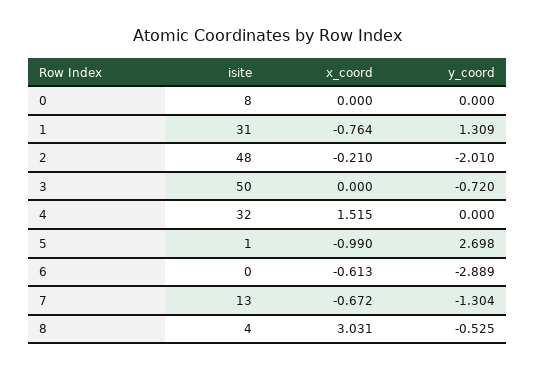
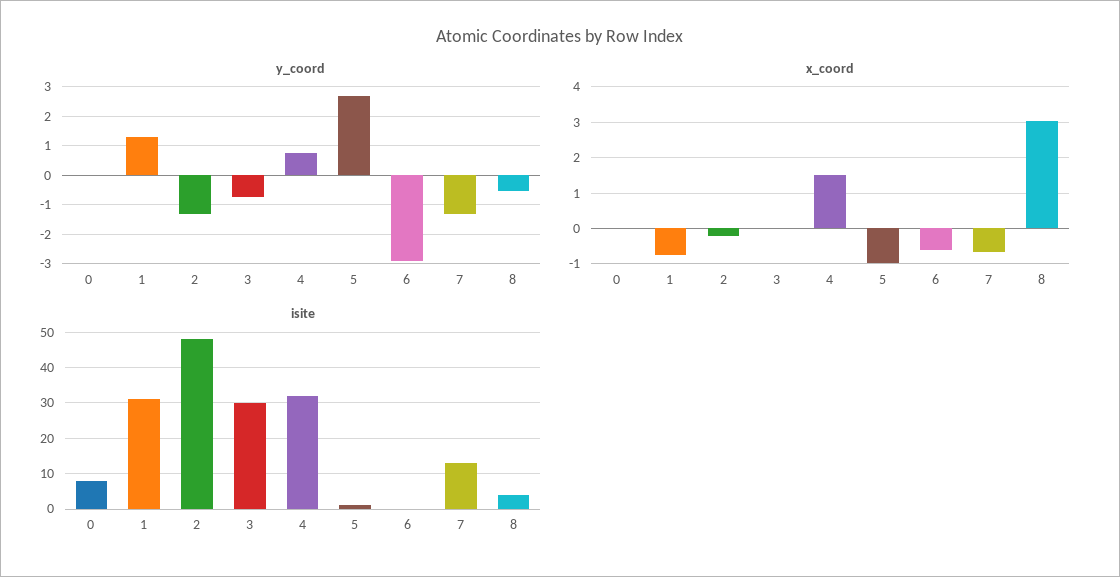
  {
    "isite": {
      "0": 8,
      "1": 31,
      "2": 48,
-     "3": 50,
+     "3": 30,
      "4": 32,
      "5": 1,
      "6": 0,
      "7": 13,
      "8": 4
    },
    "x_coord": {
      "0": 0,
      "1": -0.764,
      "2": -0.21,
      "3": 0,
      "4": 1.515,
      "5": -0.99,
      "6": -0.613,
      "7": -0.672,
      "8": 3.031
    },
    "y_coord": {
      "0": 0,
      "1": 1.309,
-     "2": -2.01,
+     "2": -1.25,
      "3": -0.72,
-     "4": 0,
+     "4": 0.75,
      "5": 2.698,
      "6": -2.889,
      "7": -1.304,
      "8": -0.525
    }
  }

